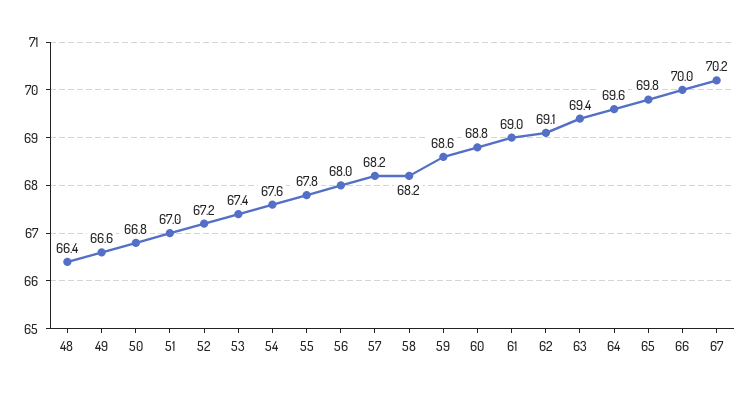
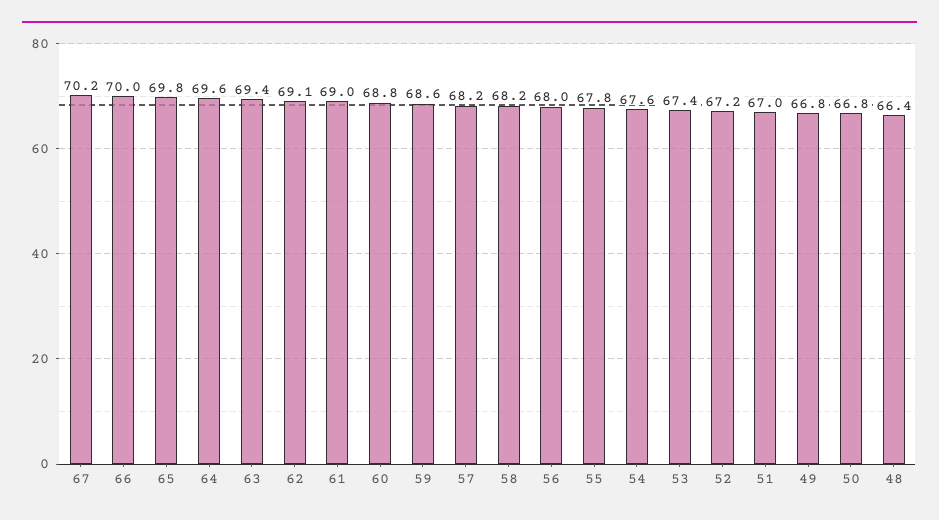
  {
    "48": 66.4,
-   "49": 66.6,
+   "49": 66.8,
    "50": 66.8,
    "51": 67,
    "52": 67.2,
    "53": 67.4,
    "54": 67.6,
    "55": 67.8,
    "56": 68,
    "57": 68.2,
    "58": 68.2,
    "59": 68.6,
    "60": 68.8,
    "61": 69,
    "62": 69.1,
    "63": 69.4,
    "64": 69.6,
    "65": 69.8,
    "66": 70,
    "67": 70.2
  }

